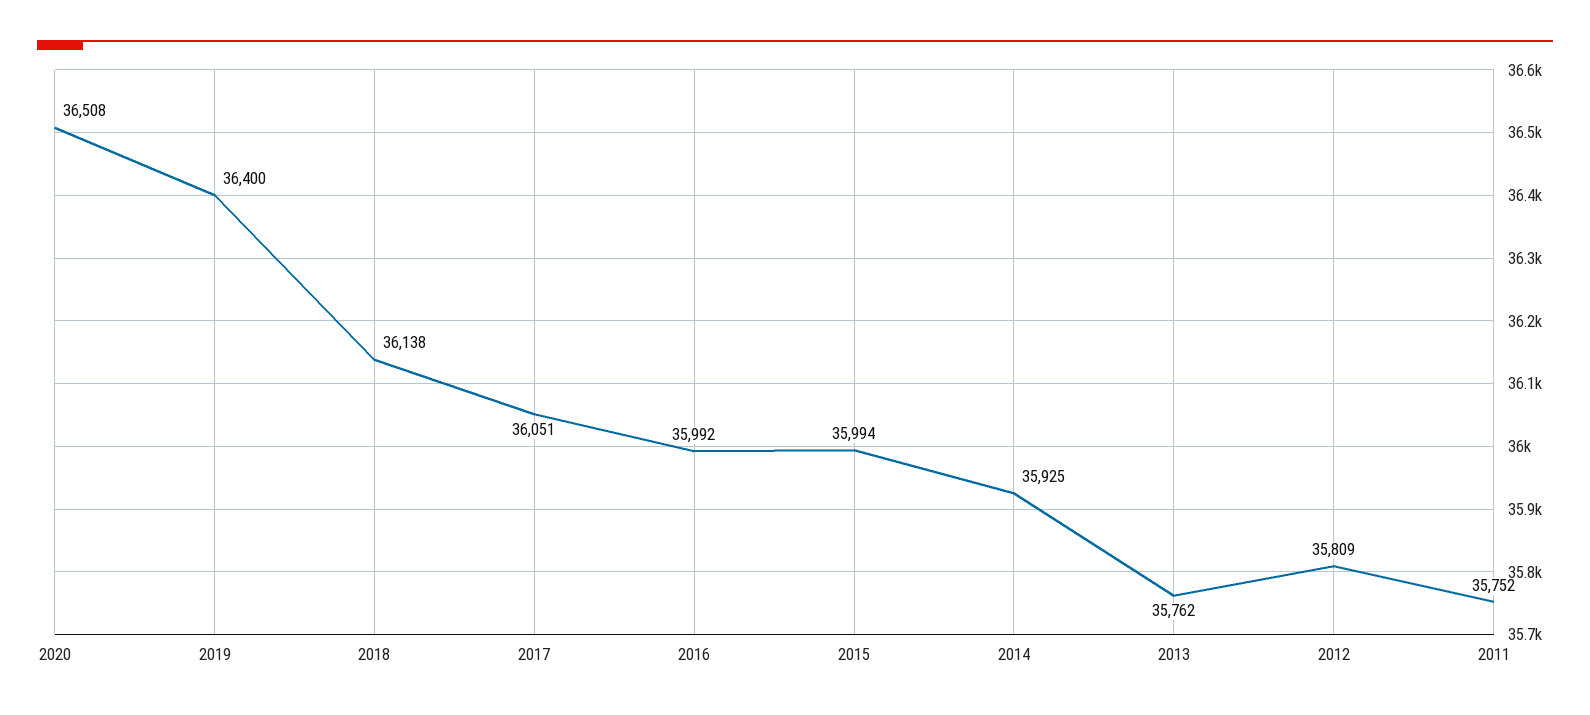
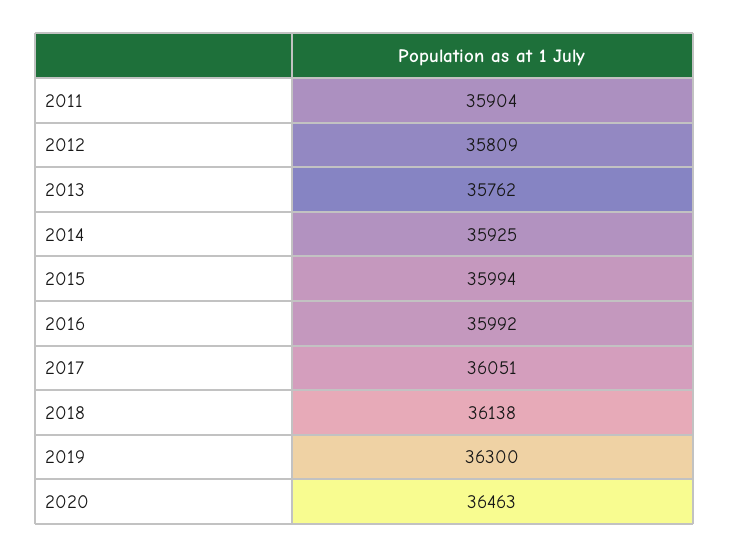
  {
-   "2020": 36508,
+   "2020": 36463,
-   "2019": 36400,
+   "2019": 36300,
    "2018": 36138,
    "2017": 36051,
    "2016": 35992,
    "2015": 35994,
    "2014": 35925,
    "2013": 35762,
    "2012": 35809,
-   "2011": 35752
+   "2011": 35904
  }

